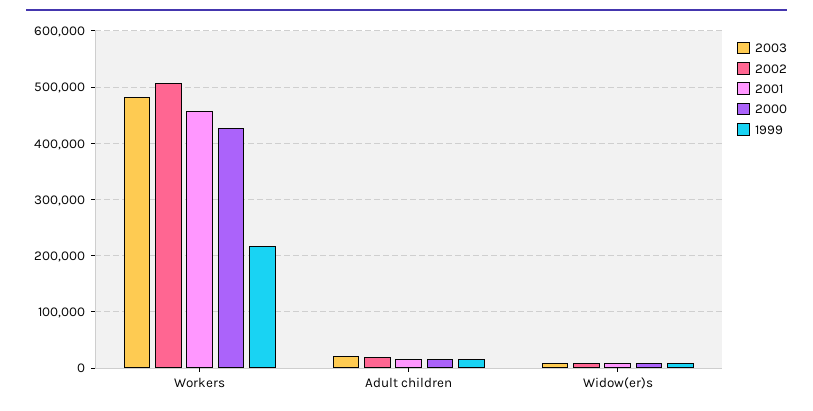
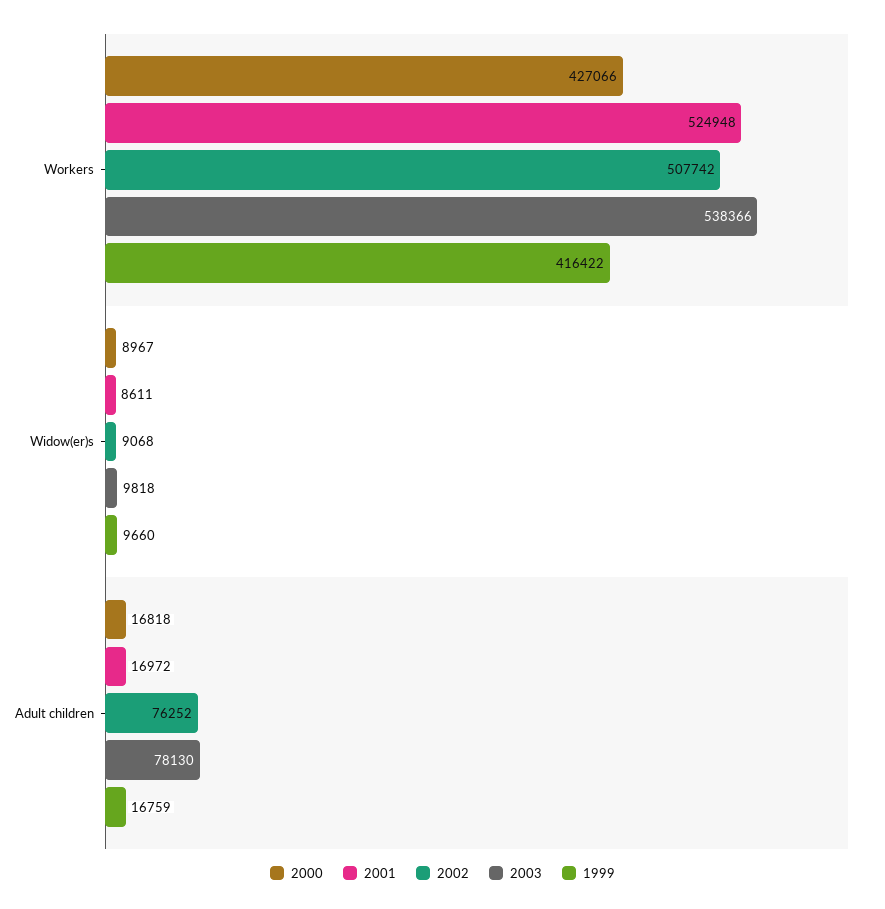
  {
    "2003": {
-     "Workers": 480000,
+     "Workers": 538366,
-     "Adult children": 20000,
+     "Adult children": 78130,
      "Widow(er)s": 9818
    },
    "2002": {
      "Workers": 507742,
-     "Adult children": 20000,
+     "Adult children": 76252,
      "Widow(er)s": 9068
    },
    "2001": {
-     "Workers": 460000,
+     "Workers": 524948,
      "Adult children": 16972,
      "Widow(er)s": 8611
    },
    "2000": {
      "Workers": 427066,
      "Adult children": 16818,
      "Widow(er)s": 8967
    },
    "1999": {
-     "Workers": 220000,
+     "Workers": 416422,
      "Adult children": 16759,
      "Widow(er)s": 9660
    }
  }

